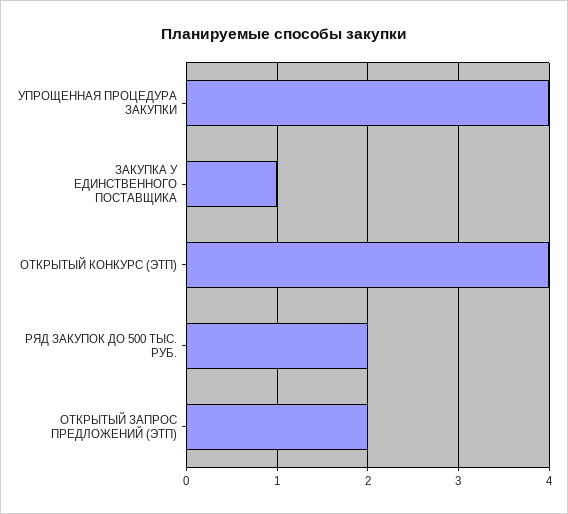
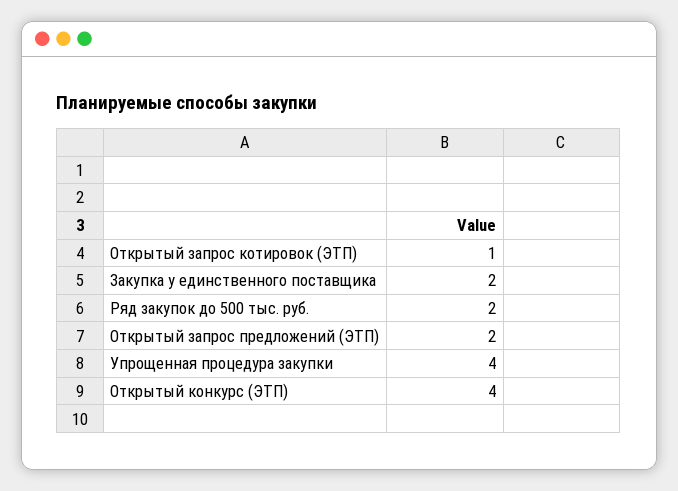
  {
    "УПРОЩЕННАЯ ПРОЦЕДУРА ЗАКУПКИ": 4,
-   "ЗАКУПКА У ЕДИНСТВЕННОГО ПОСТАВЩИКА": 1,
+   "ЗАКУПКА У ЕДИНСТВЕННОГО ПОСТАВЩИКА": 2,
    "ОТКРЫТЫЙ КОНКУРС (ЭТП)": 4,
    "РЯД ЗАКУПОК ДО 500 ТЫС. РУБ.": 2,
-   "ОТКРЫТЫЙ ЗАПРОС ПРЕДЛОЖЕНИЙ (ЭТП)": 2
+   "ОТКРЫТЫЙ ЗАПРОС ПРЕДЛОЖЕНИЙ (ЭТП)": 2,
+   "Открытый запрос котировок (ЭТП)": 1
  }

